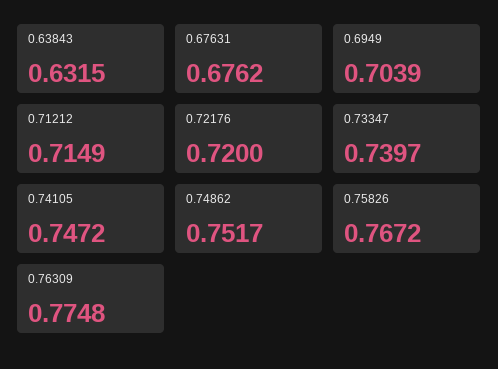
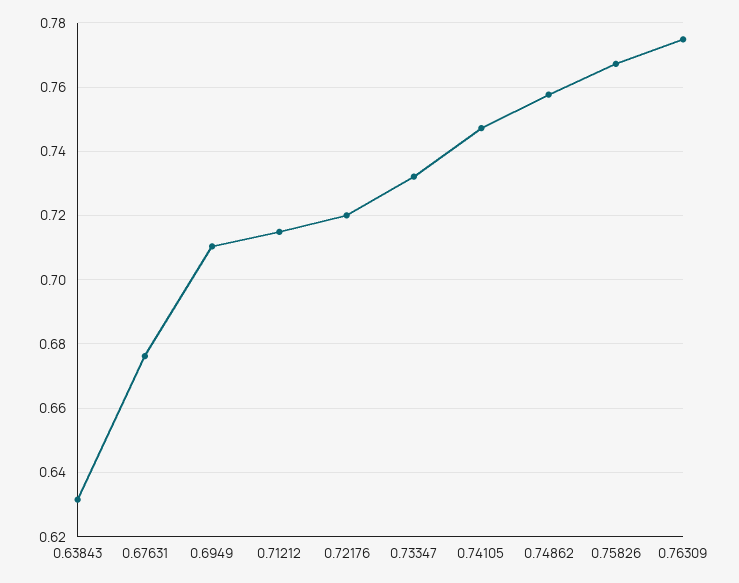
  {
    "0.63843": 0.6315,
    "0.67631": 0.6762,
-   "0.6949": 0.7039,
+   "0.6949": 0.71,
    "0.71212": 0.7149,
    "0.72176": 0.72,
-   "0.73347": 0.7397,
+   "0.73347": 0.732,
    "0.74105": 0.7472,
-   "0.74862": 0.7517,
+   "0.74862": 0.758,
    "0.75826": 0.7672,
    "0.76309": 0.7748
  }

